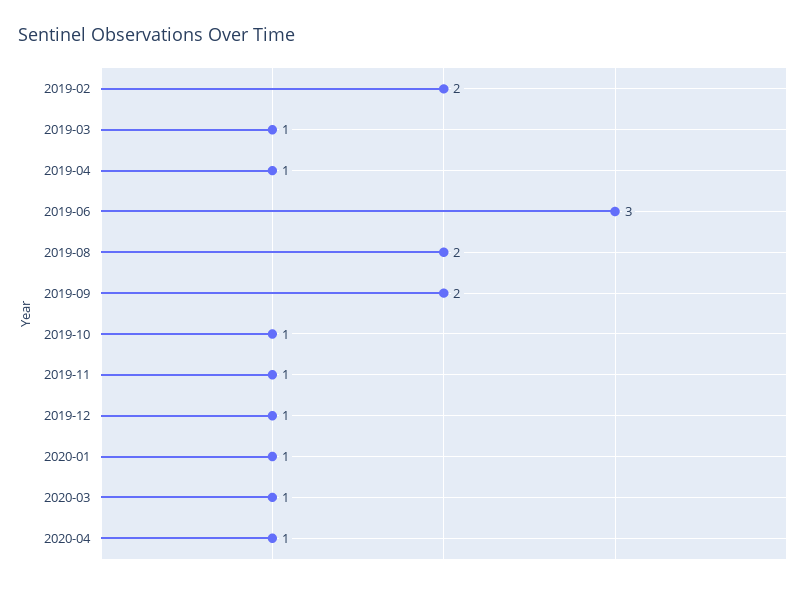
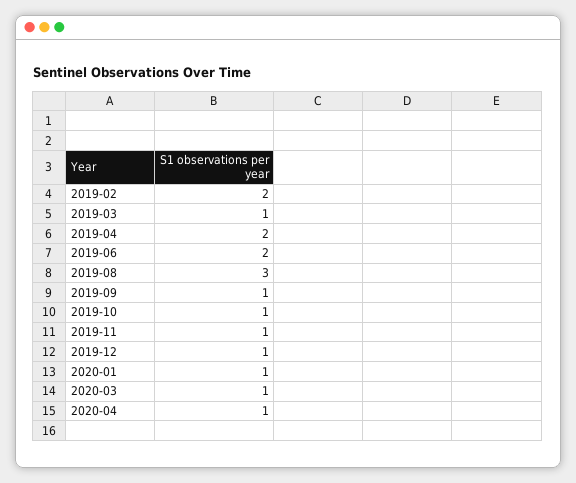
  {
    "2019-02": 2,
    "2019-03": 1,
-   "2019-04": 1,
+   "2019-04": 2,
-   "2019-06": 3,
+   "2019-06": 2,
-   "2019-08": 2,
+   "2019-08": 3,
-   "2019-09": 2,
+   "2019-09": 1,
    "2019-10": 1,
    "2019-11": 1,
    "2019-12": 1,
    "2020-01": 1,
    "2020-03": 1,
    "2020-04": 1
  }

